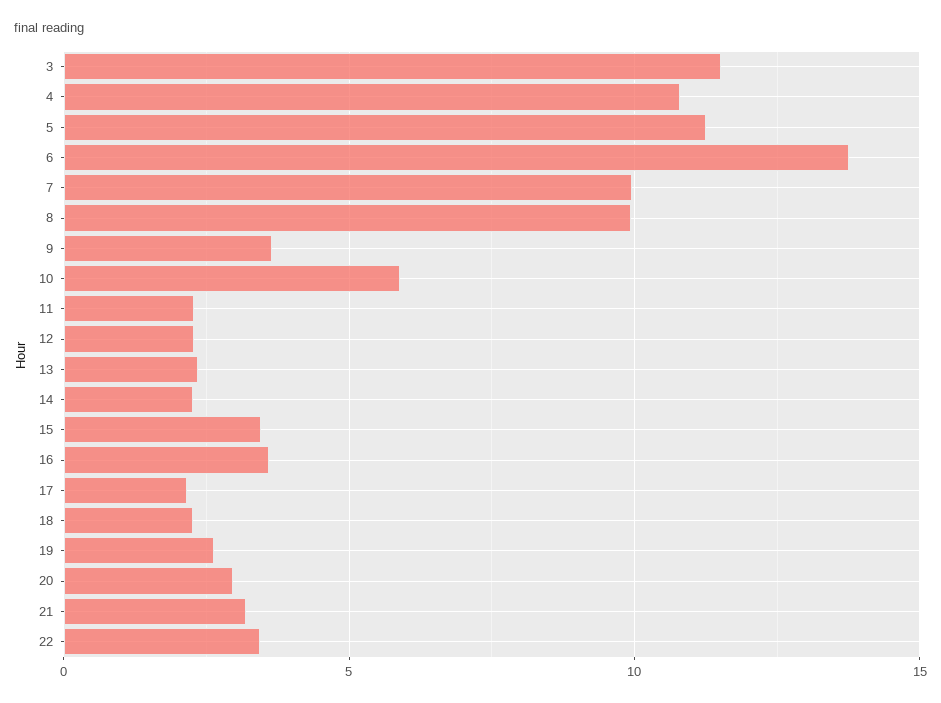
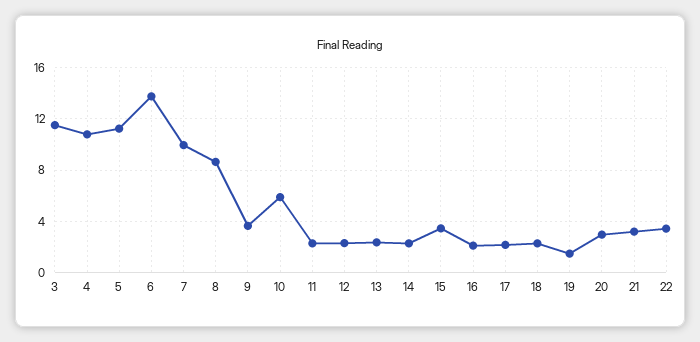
  {
    "3": 11.5,
    "4": 11,
    "5": 11.5,
    "6": 14,
    "7": 10,
-   "8": 10,
+   "8": 8.5,
    "9": 3.5,
    "10": 6,
    "11": 2.5,
    "12": 2.5,
    "13": 2.5,
    "14": 2.5,
    "15": 3.5,
-   "16": 3.5,
+   "16": 2,
    "17": 2,
    "18": 2.5,
-   "19": 2.5,
+   "19": 1.5,
    "20": 3,
    "21": 3,
    "22": 3.5
  }

